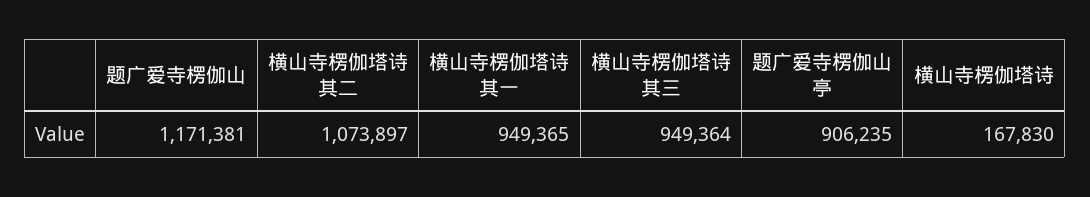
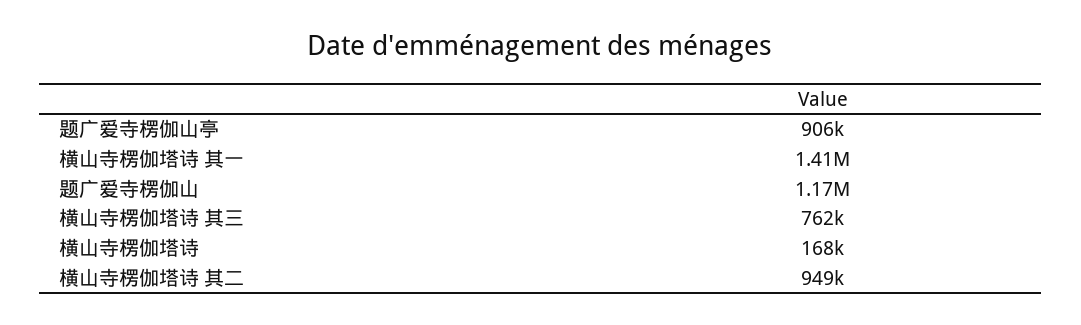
  {
    "题广爱寺楞伽山": 1171381,
-   "横山寺楞伽塔诗 其二": 1073897,
+   "横山寺楞伽塔诗 其二": 949000,
-   "横山寺楞伽塔诗 其一": 949365,
+   "横山寺楞伽塔诗 其一": 1410000,
-   "横山寺楞伽塔诗 其三": 949364,
+   "横山寺楞伽塔诗 其三": 762000,
    "题广爱寺楞伽山亭": 906235,
    "横山寺楞伽塔诗": 167830
  }

